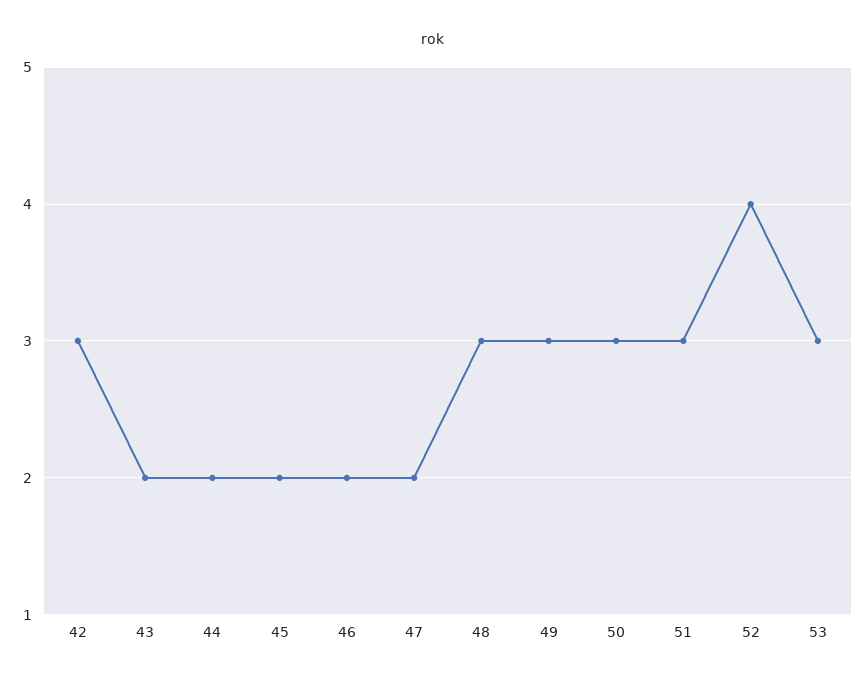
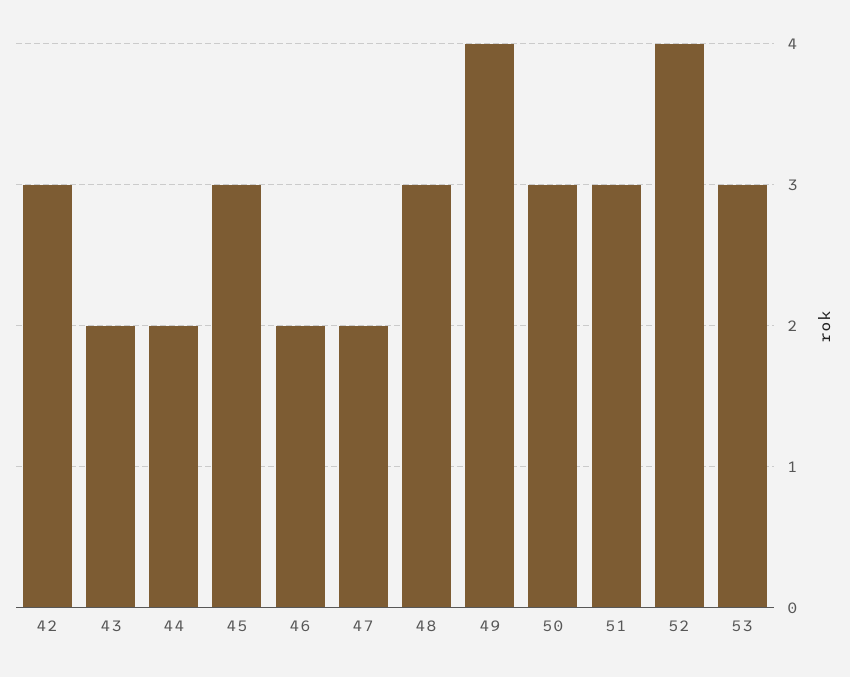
  {
    "42": 3,
    "43": 2,
    "44": 2,
-   "45": 2,
+   "45": 3,
    "46": 2,
    "47": 2,
    "48": 3,
-   "49": 3,
+   "49": 4,
    "50": 3,
    "51": 3,
    "52": 4,
    "53": 3
  }

